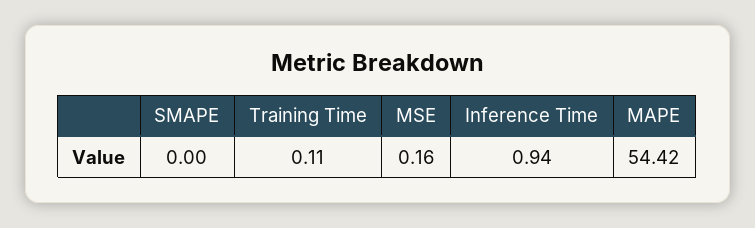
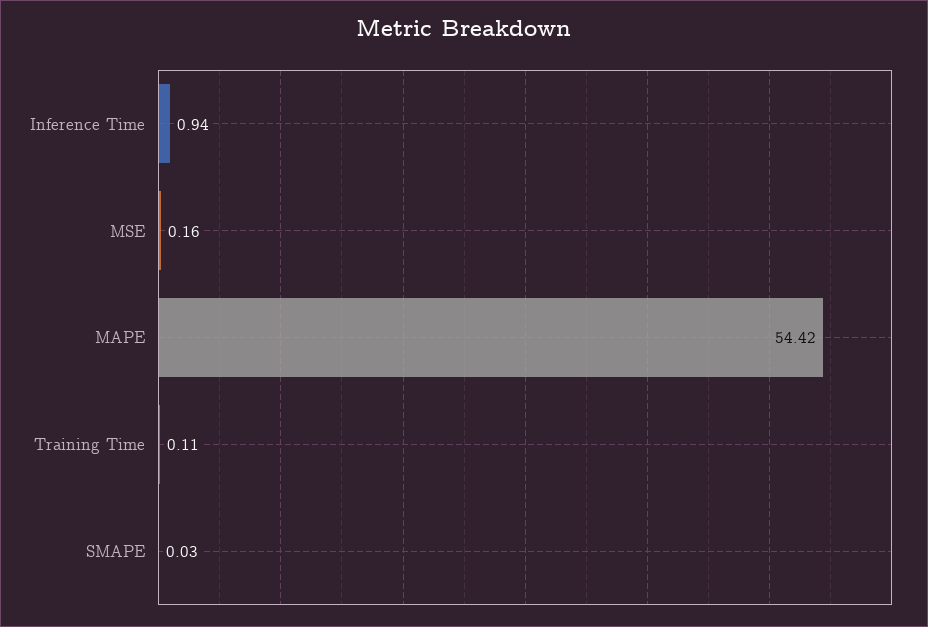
  {
-   "SMAPE": 0,
+   "SMAPE": 0.03,
    "Training Time": 0.11,
    "MSE": 0.16,
    "Inference Time": 0.94,
    "MAPE": 54.42
  }

